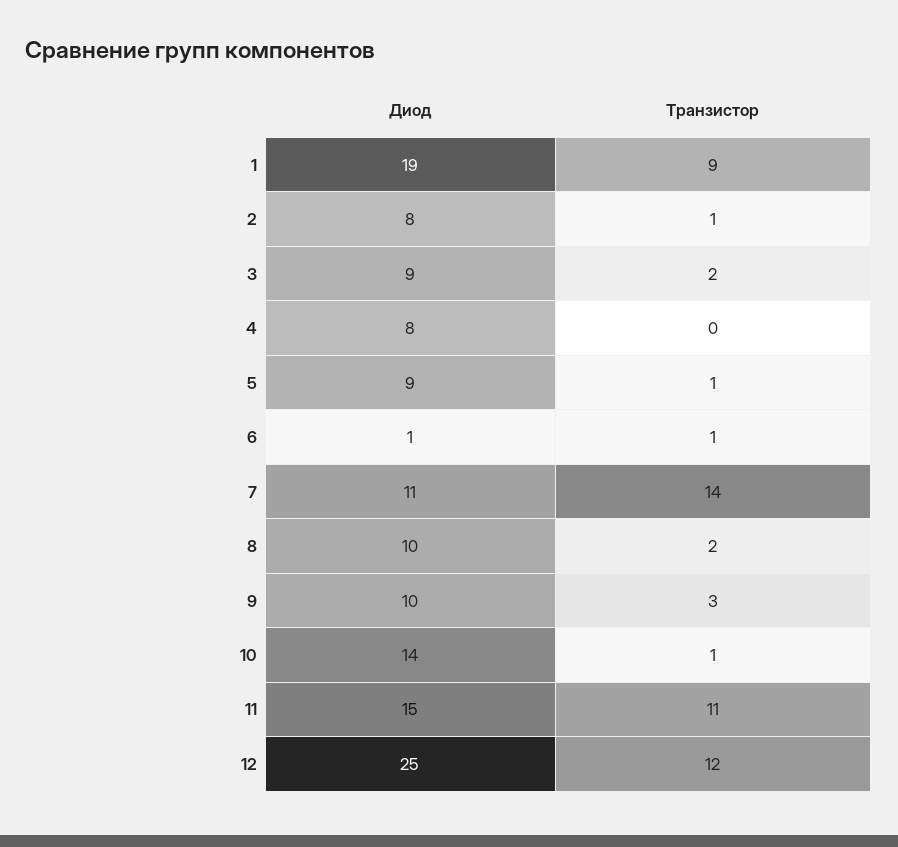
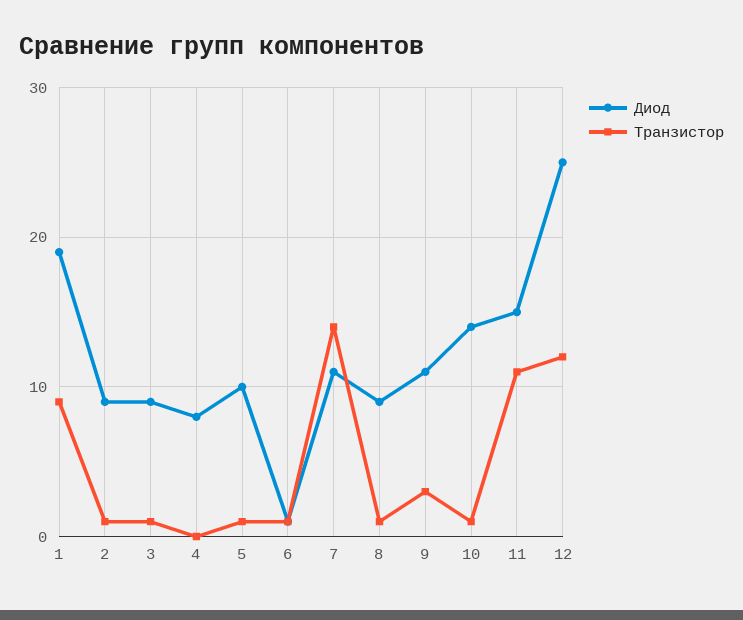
  {
    "Диод": {
      "1": 19,
-     "2": 8,
+     "2": 9,
      "3": 9,
      "4": 8,
-     "5": 9,
+     "5": 10,
      "6": 1,
      "7": 11,
-     "8": 10,
+     "8": 9,
-     "9": 10,
+     "9": 11,
      "10": 14,
      "11": 15,
      "12": 25
    },
    "Транзистор": {
      "1": 9,
      "2": 1,
-     "3": 2,
+     "3": 1,
      "4": 0,
      "5": 1,
      "6": 1,
      "7": 14,
-     "8": 2,
+     "8": 1,
      "9": 3,
      "10": 1,
      "11": 11,
      "12": 12
    }
  }

